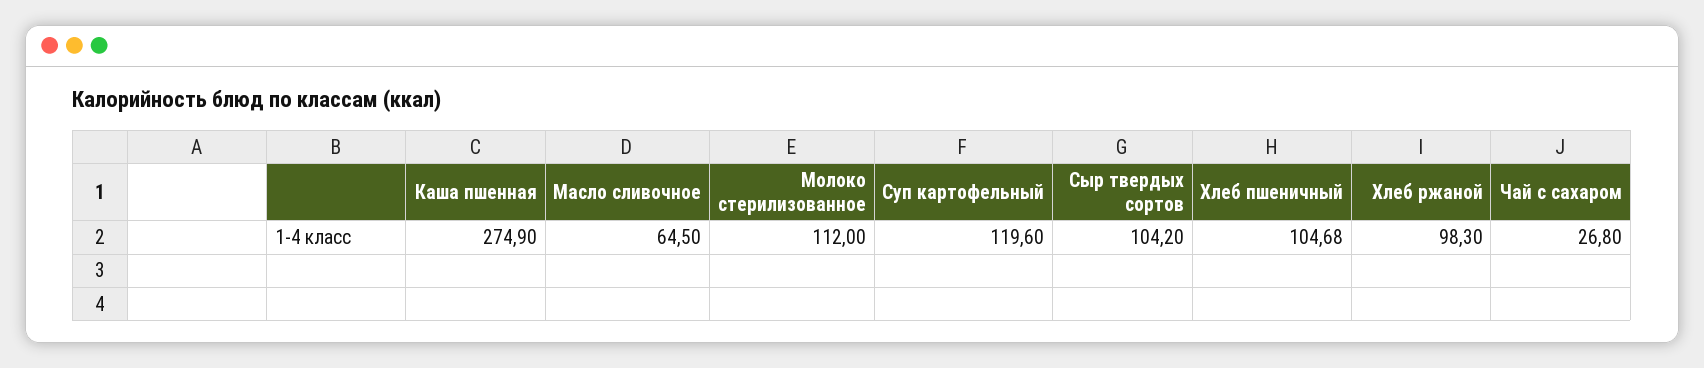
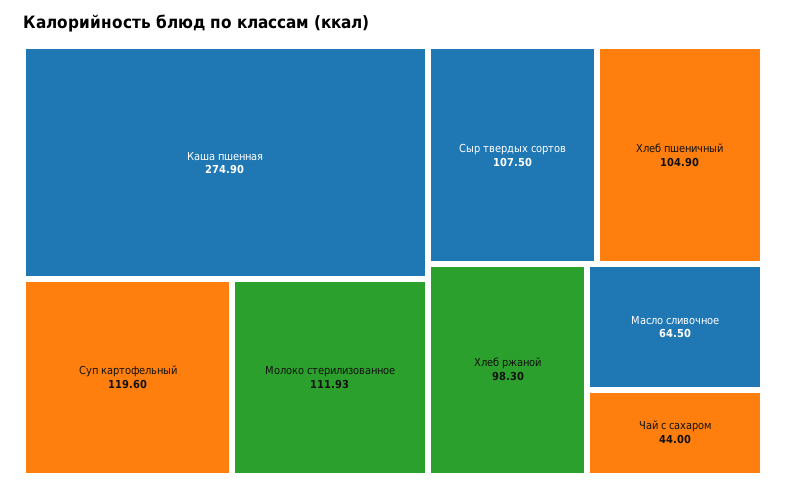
  {
    "Каша пшенная": 274.9,
    "Масло сливочное": 64.5,
-   "Молоко стерилизованное": 112,
+   "Молоко стерилизованное": 111.93,
    "Суп картофельный": 119.6,
-   "Сыр твердых сортов": 104.2,
+   "Сыр твердых сортов": 107.5,
-   "Хлеб пшеничный": 104.68,
+   "Хлеб пшеничный": 104.9,
    "Хлеб ржаной": 98.3,
-   "Чай с сахаром": 26.8
+   "Чай с сахаром": 44
  }

